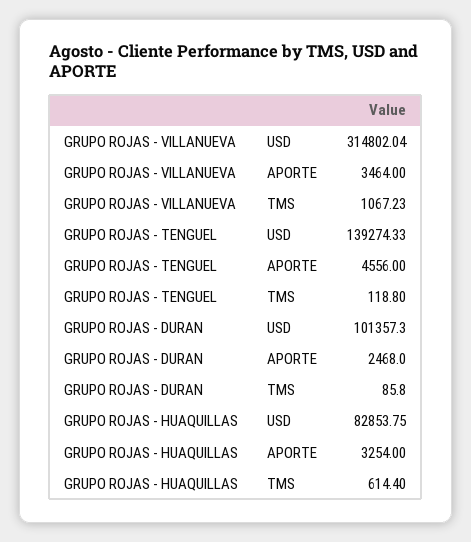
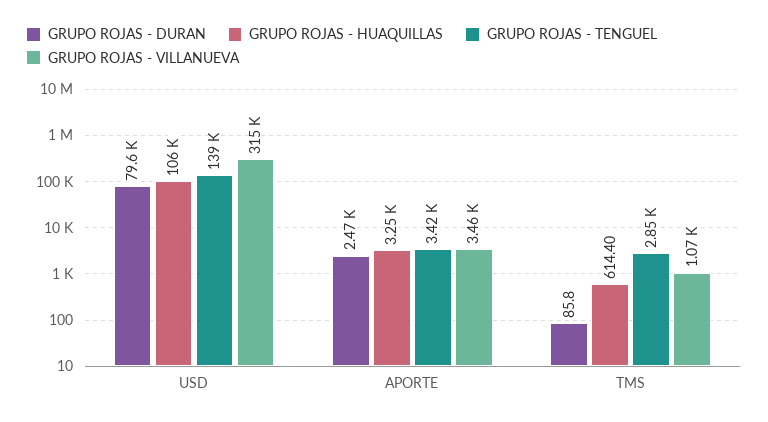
  {
    "GRUPO ROJAS - VILLANUEVA": {
      "USD": 314802.04,
      "APORTE": 3464,
      "TMS": 1067.23
    },
    "GRUPO ROJAS - TENGUEL": {
      "USD": 139274.33,
-     "APORTE": 4556,
+     "APORTE": 3420,
-     "TMS": 118.8
+     "TMS": 2850
    },
    "GRUPO ROJAS - DURAN": {
-     "USD": 101357.3,
+     "USD": 79600,
      "APORTE": 2468,
      "TMS": 85.8
    },
    "GRUPO ROJAS - HUAQUILLAS": {
-     "USD": 82853.75,
+     "USD": 106000,
      "APORTE": 3254,
      "TMS": 614.4
    }
  }

